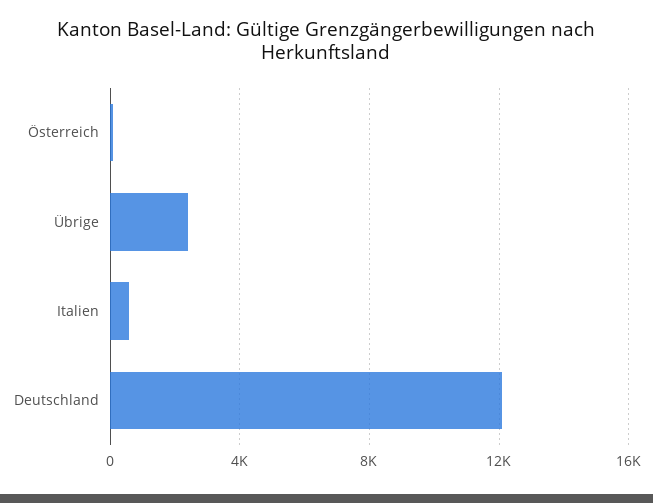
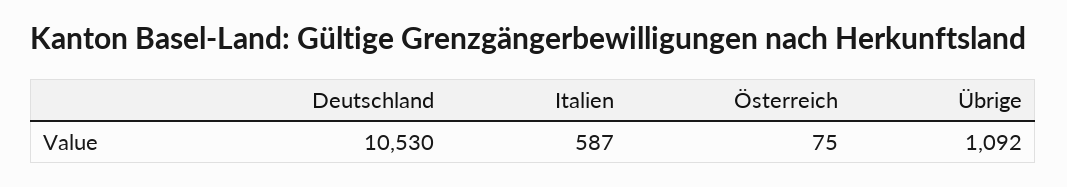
  {
    "Österreich": 75,
-   "Übrige": 2500,
+   "Übrige": 1092,
    "Italien": 587,
-   "Deutschland": 12000
+   "Deutschland": 10530
  }

